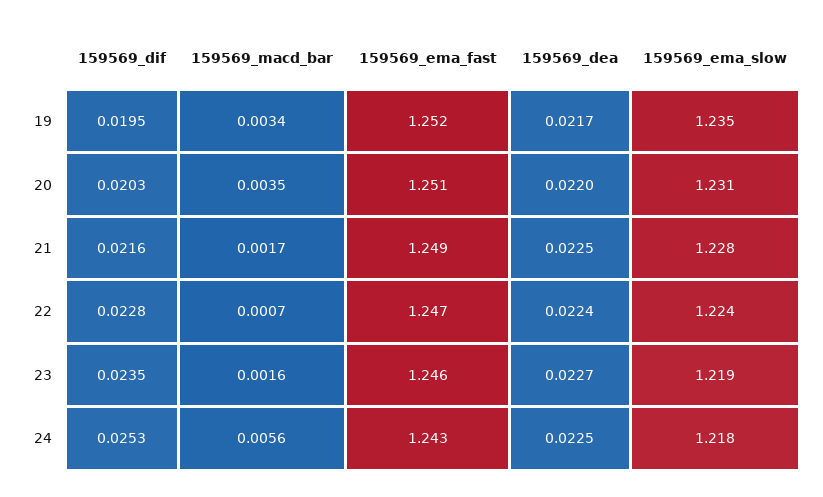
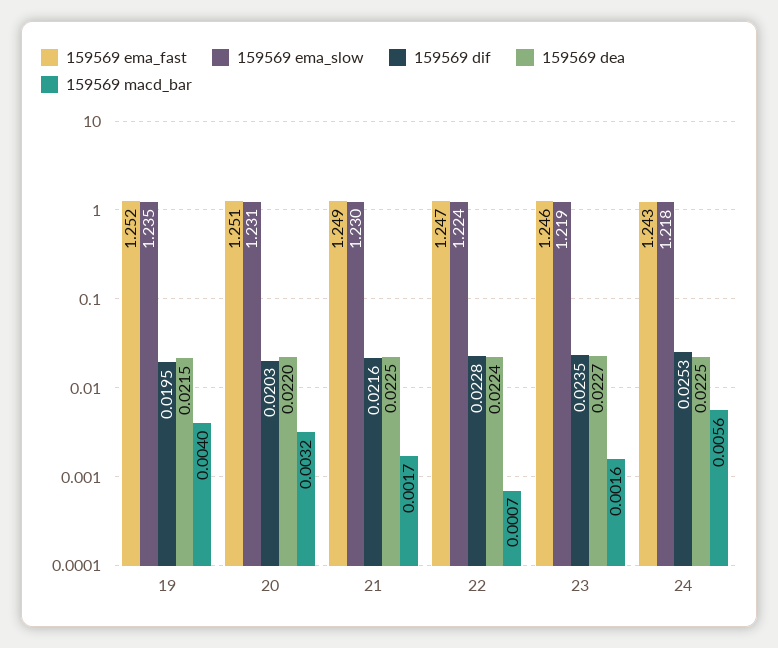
  {
    "159569_dif": {
      "19": 0.0195,
      "20": 0.0203,
      "21": 0.0216,
      "22": 0.0228,
      "23": 0.0235,
      "24": 0.0253
    },
    "159569_macd_bar": {
-     "19": 0.0034,
+     "19": 0.004,
-     "20": 0.0035,
+     "20": 0.0032,
      "21": 0.0017,
      "22": 0.0007,
      "23": 0.0016,
      "24": 0.0056
    },
    "159569_ema_fast": {
      "19": 1.252,
      "20": 1.251,
      "21": 1.249,
      "22": 1.247,
      "23": 1.246,
      "24": 1.243
    },
    "159569_dea": {
-     "19": 0.0217,
+     "19": 0.0215,
      "20": 0.022,
      "21": 0.0225,
      "22": 0.0224,
      "23": 0.0227,
      "24": 0.0225
    },
    "159569_ema_slow": {
      "19": 1.235,
      "20": 1.231,
-     "21": 1.228,
+     "21": 1.23,
      "22": 1.224,
      "23": 1.219,
      "24": 1.218
    }
  }

